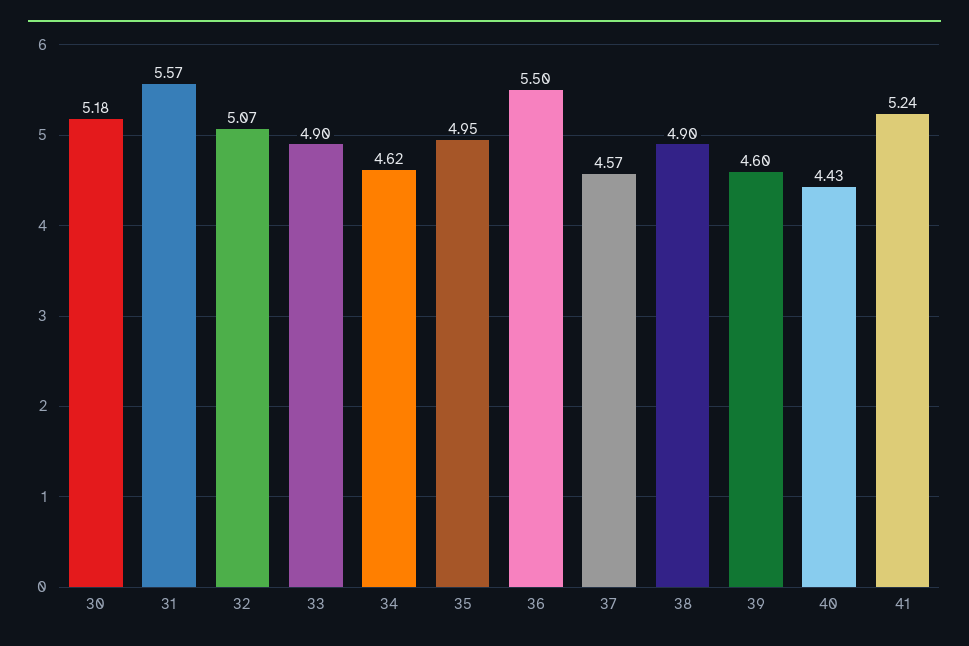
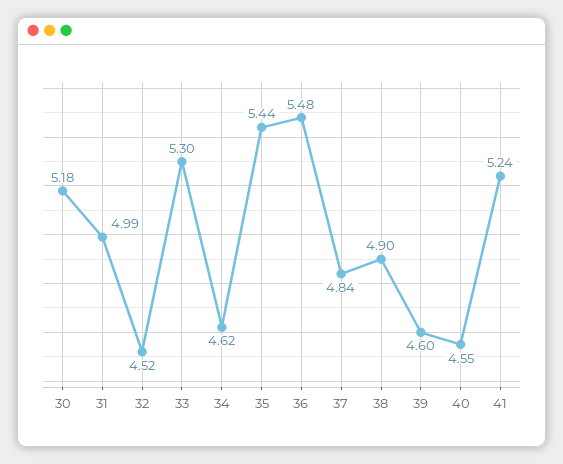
  {
    "30": 5.18,
-   "31": 5.57,
+   "31": 4.99,
-   "32": 5.07,
+   "32": 4.52,
-   "33": 4.9,
+   "33": 5.3,
    "34": 4.62,
-   "35": 4.95,
+   "35": 5.44,
-   "36": 5.5,
+   "36": 5.48,
-   "37": 4.57,
+   "37": 4.84,
    "38": 4.9,
    "39": 4.6,
-   "40": 4.43,
+   "40": 4.55,
    "41": 5.24
  }

